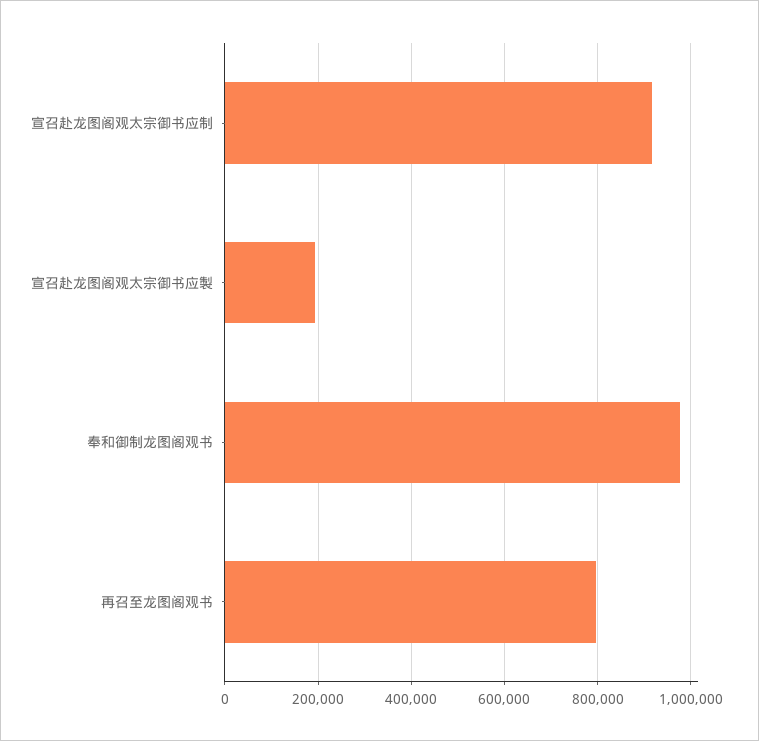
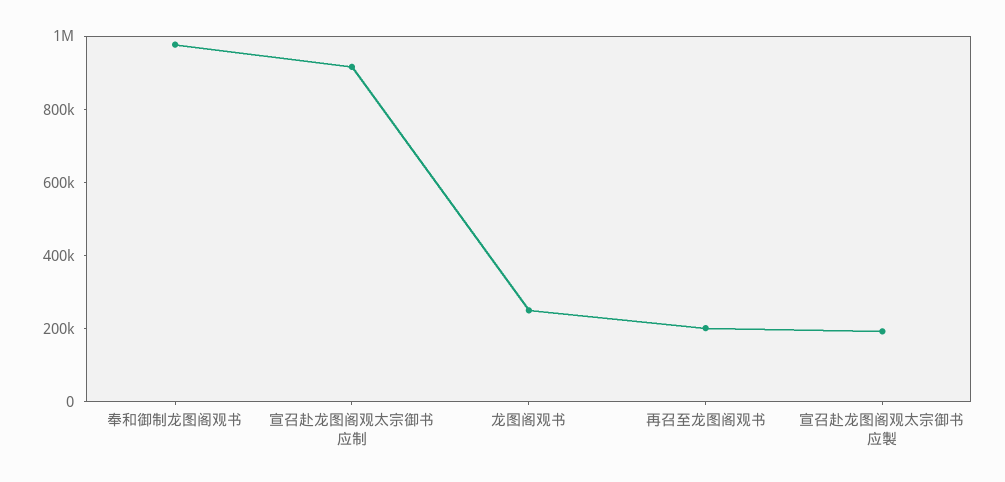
  {
    "宣召赴龙图阁观太宗御书应制": 920000,
    "宣召赴龙图阁观太宗御书应製": 200000,
    "奉和御制龙图阁观书": 980000,
-   "再召至龙图阁观书": 800000
+   "再召至龙图阁观书": 200000,
+   "龙图阁观书": 250000
  }

